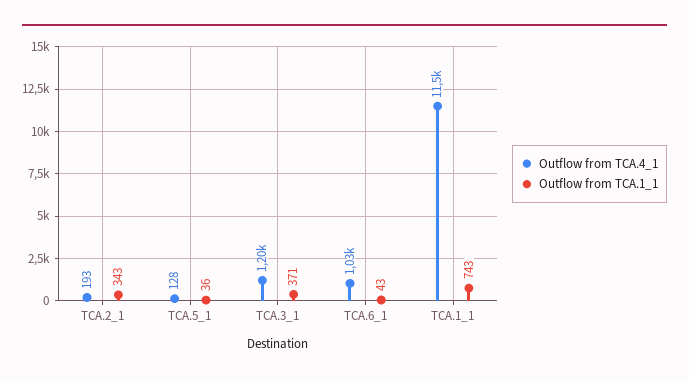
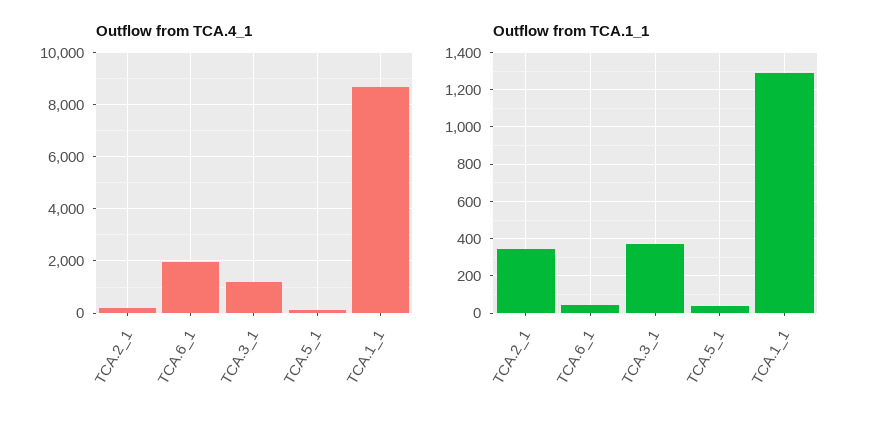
  {
    "Outflow from TCA.4_1": {
      "TCA.2_1": 193,
      "TCA.5_1": 128,
      "TCA.3_1": 1200,
-     "TCA.6_1": 1030,
+     "TCA.6_1": 2000,
-     "TCA.1_1": 11500
+     "TCA.1_1": 8750
    },
    "Outflow from TCA.1_1": {
      "TCA.2_1": 343,
      "TCA.5_1": 36,
      "TCA.3_1": 371,
      "TCA.6_1": 43,
-     "TCA.1_1": 743
+     "TCA.1_1": 1300
    }
  }

